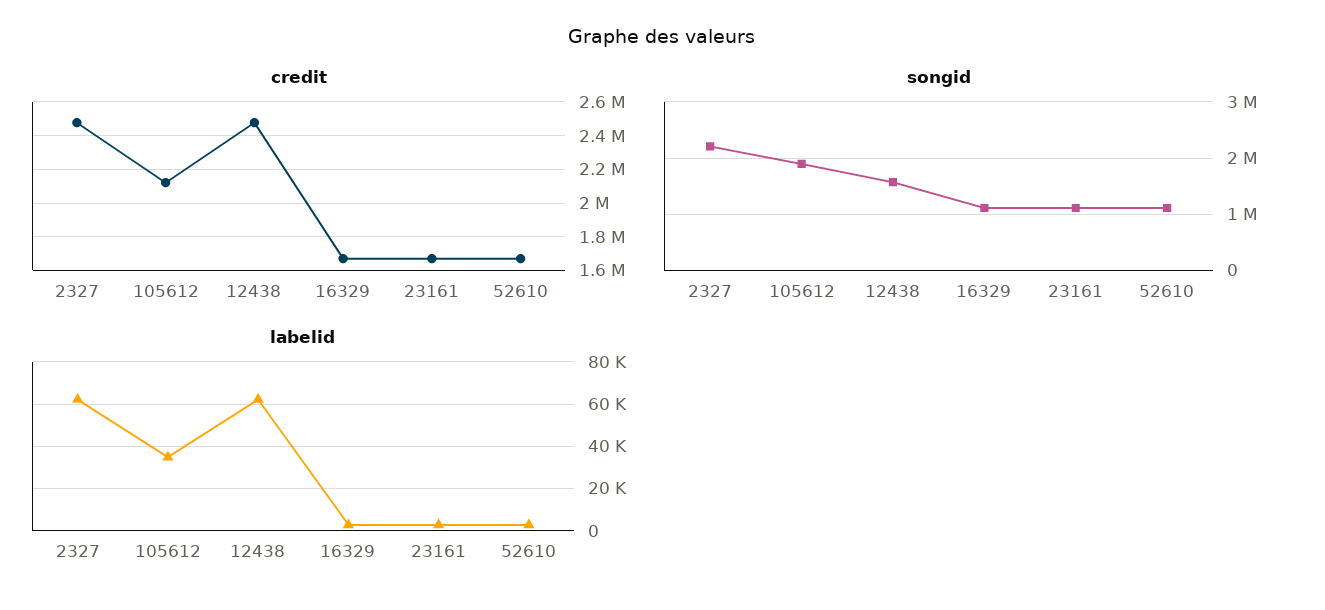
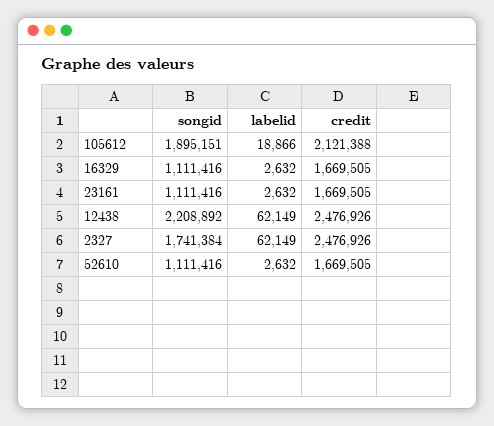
  {
    "credit": {
      "2327": 2476926,
      "105612": 2121388,
      "12438": 2476926,
      "16329": 1669505,
      "23161": 1669505,
      "52610": 1669505
    },
    "songid": {
-     "2327": 2200000,
+     "2327": 1741384,
      "105612": 1895151,
-     "12438": 1600000,
+     "12438": 2208892,
      "16329": 1111416,
      "23161": 1111416,
      "52610": 1111416
    },
    "labelid": {
      "2327": 62149,
-     "105612": 35000,
+     "105612": 18866,
      "12438": 62149,
      "16329": 2632,
      "23161": 2632,
      "52610": 2632
    }
  }

